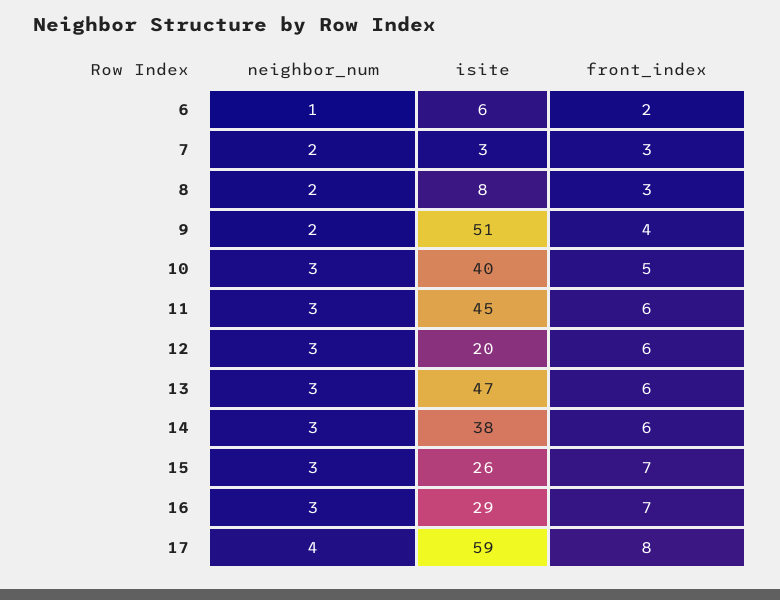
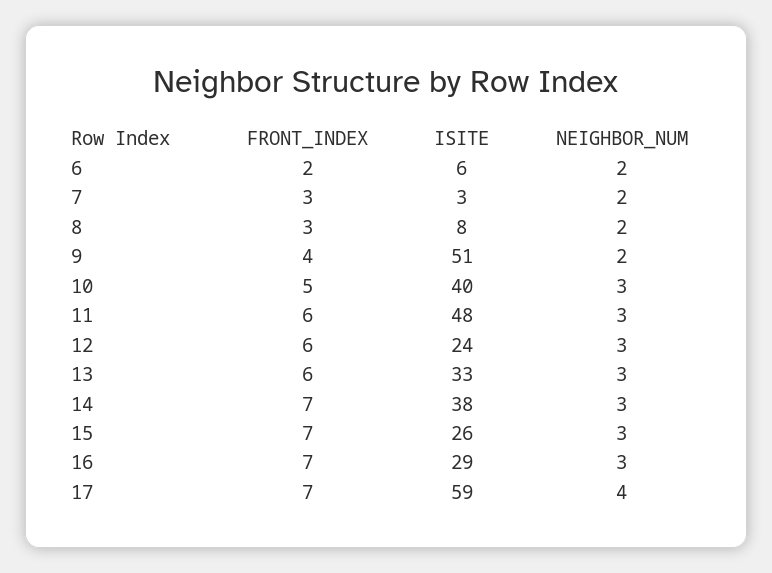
  {
    "neighbor_num": {
-     "6": 1,
+     "6": 2,
      "7": 2,
      "8": 2,
      "9": 2,
      "10": 3,
      "11": 3,
      "12": 3,
      "13": 3,
      "14": 3,
      "15": 3,
      "16": 3,
      "17": 4
    },
    "isite": {
      "6": 6,
      "7": 3,
      "8": 8,
      "9": 51,
      "10": 40,
-     "11": 45,
+     "11": 48,
-     "12": 20,
+     "12": 24,
-     "13": 47,
+     "13": 33,
      "14": 38,
      "15": 26,
      "16": 29,
      "17": 59
    },
    "front_index": {
      "6": 2,
      "7": 3,
      "8": 3,
      "9": 4,
      "10": 5,
      "11": 6,
      "12": 6,
      "13": 6,
-     "14": 6,
+     "14": 7,
      "15": 7,
      "16": 7,
-     "17": 8
+     "17": 7
    }
  }

